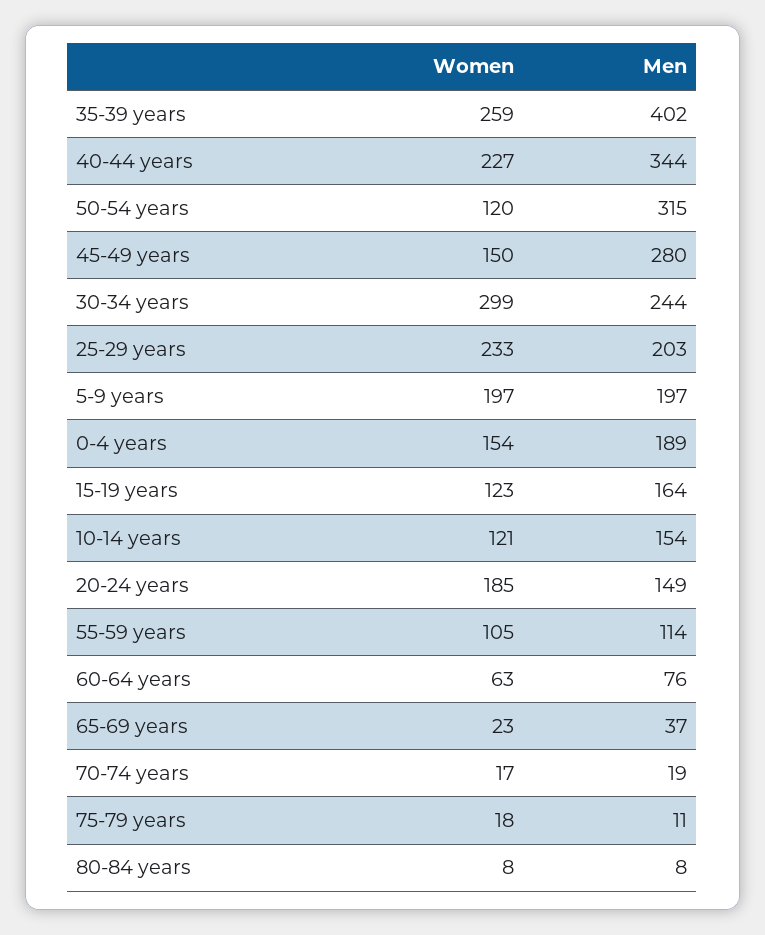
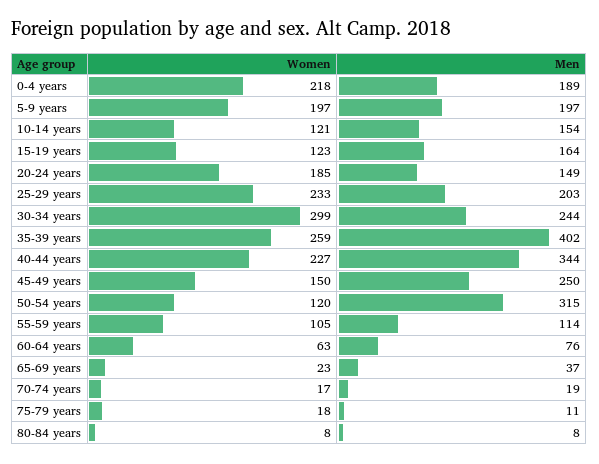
  {
    "Women": {
      "35-39 years": 259,
      "40-44 years": 227,
      "50-54 years": 120,
      "45-49 years": 150,
      "30-34 years": 299,
      "25-29 years": 233,
      "5-9 years": 197,
-     "0-4 years": 154,
+     "0-4 years": 218,
      "15-19 years": 123,
      "10-14 years": 121,
      "20-24 years": 185,
      "55-59 years": 105,
      "60-64 years": 63,
      "65-69 years": 23,
      "70-74 years": 17,
      "75-79 years": 18,
      "80-84 years": 8
    },
    "Men": {
      "35-39 years": 402,
      "40-44 years": 344,
      "50-54 years": 315,
-     "45-49 years": 280,
+     "45-49 years": 250,
      "30-34 years": 244,
      "25-29 years": 203,
      "5-9 years": 197,
      "0-4 years": 189,
      "15-19 years": 164,
      "10-14 years": 154,
      "20-24 years": 149,
      "55-59 years": 114,
      "60-64 years": 76,
      "65-69 years": 37,
      "70-74 years": 19,
      "75-79 years": 11,
      "80-84 years": 8
    }
  }

